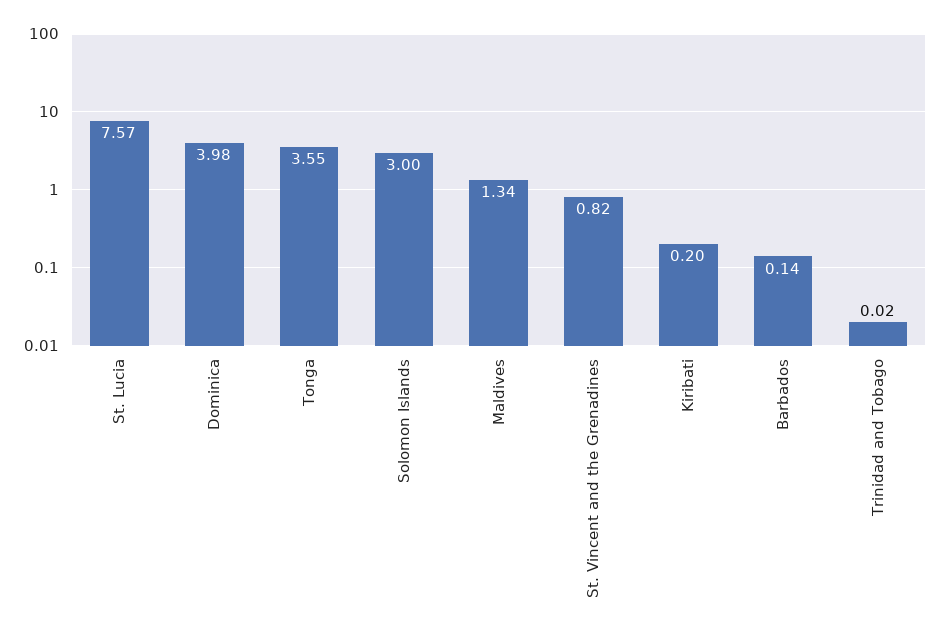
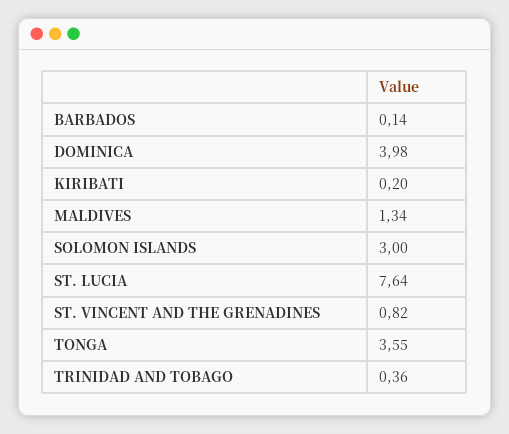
  {
-   "St. Lucia": 7.57,
+   "St. Lucia": 7.64,
    "Dominica": 3.98,
    "Tonga": 3.55,
    "Solomon Islands": 3,
    "Maldives": 1.34,
    "St. Vincent and the Grenadines": 0.82,
    "Kiribati": 0.2,
    "Barbados": 0.14,
-   "Trinidad and Tobago": 0.02
+   "Trinidad and Tobago": 0.36
  }

